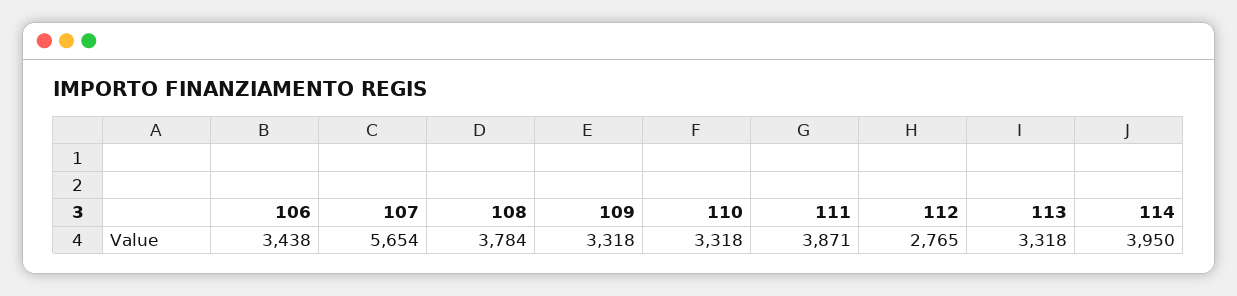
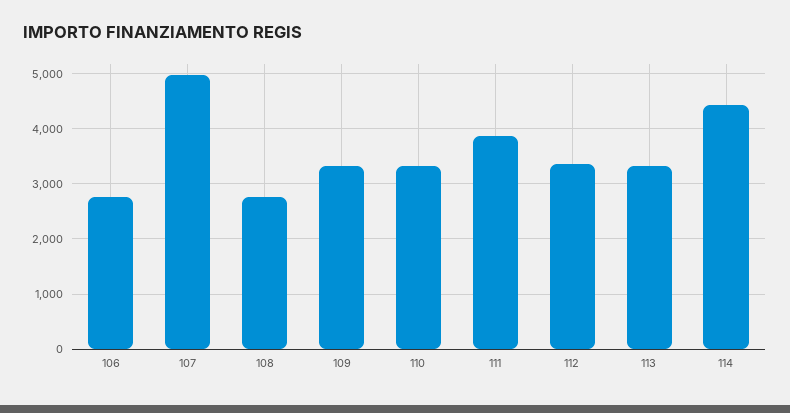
  {
-   "106": 3438,
+   "106": 2800,
-   "107": 5654,
+   "107": 5000,
-   "108": 3784,
+   "108": 2800,
    "109": 3318,
    "110": 3318,
    "111": 3871,
-   "112": 2765,
+   "112": 3400,
    "113": 3318,
-   "114": 3950
+   "114": 4400
  }

